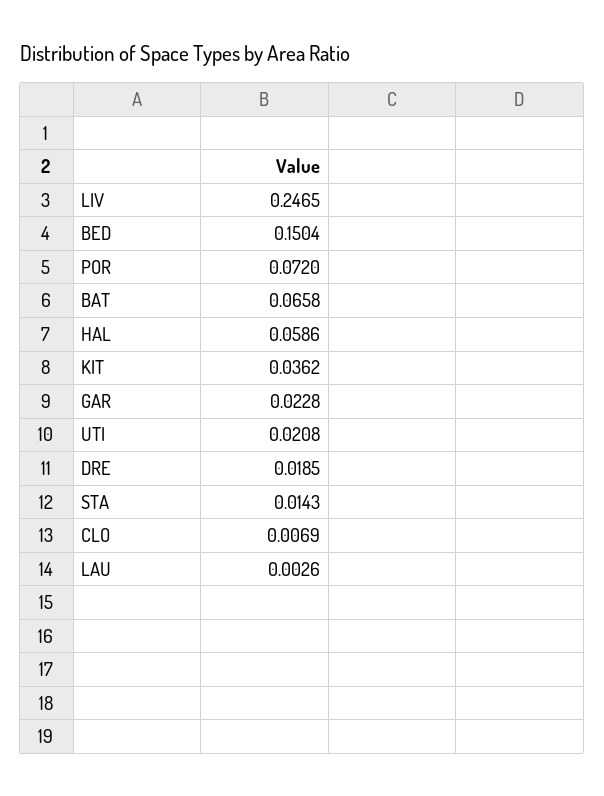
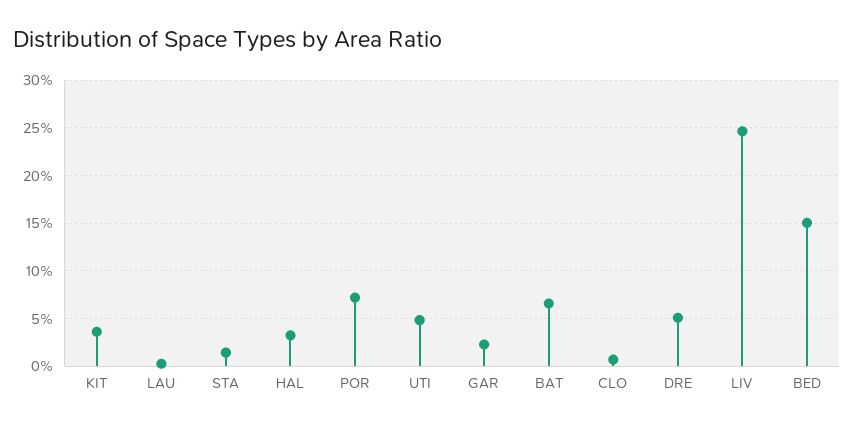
  {
    "LIV": 0.2465,
    "BED": 0.1504,
    "POR": 0.072,
    "BAT": 0.0658,
-   "HAL": 0.0586,
+   "HAL": 0.03,
    "KIT": 0.0362,
    "GAR": 0.0228,
-   "UTI": 0.0208,
+   "UTI": 0.05,
-   "DRE": 0.0185,
+   "DRE": 0.05,
    "STA": 0.0143,
    "CLO": 0.0069,
    "LAU": 0.0026
  }

